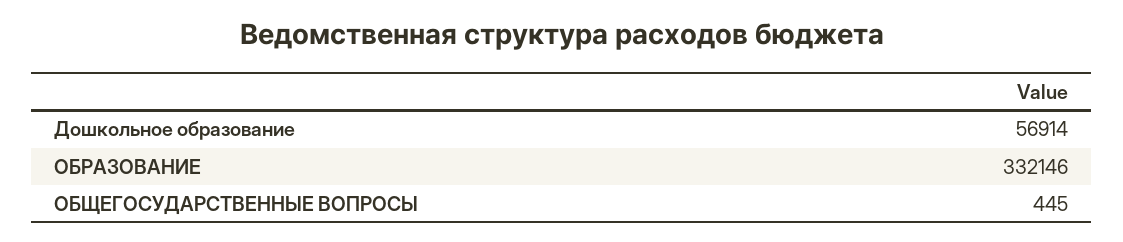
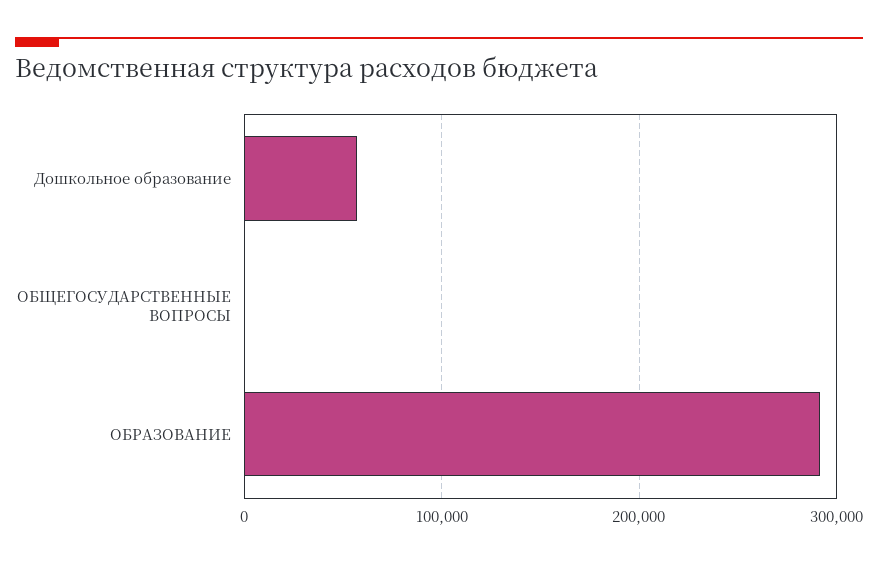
  {
    "Дошкольное образование": 56914,
-   "ОБРАЗОВАНИЕ": 332146,
+   "ОБРАЗОВАНИЕ": 290000,
    "ОБЩЕГОСУДАРСТВЕННЫЕ ВОПРОСЫ": 445
  }

